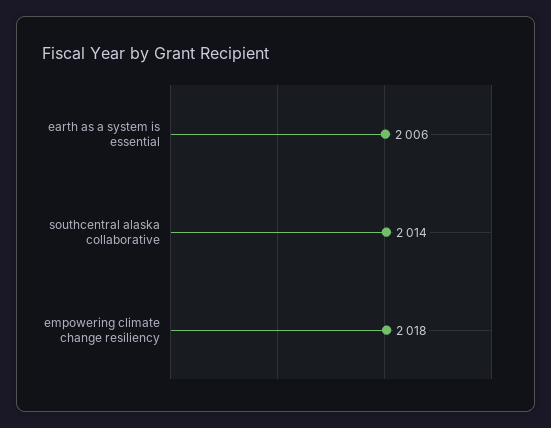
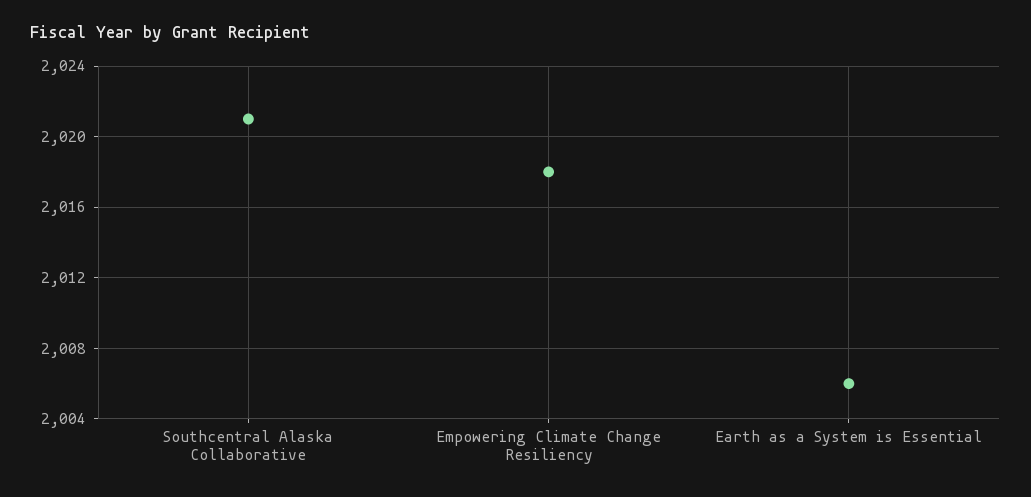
  {
    "earth as a system is essential": 2006,
-   "southcentral alaska collaborative": 2014,
+   "southcentral alaska collaborative": 2021,
    "empowering climate change resiliency": 2018
  }

